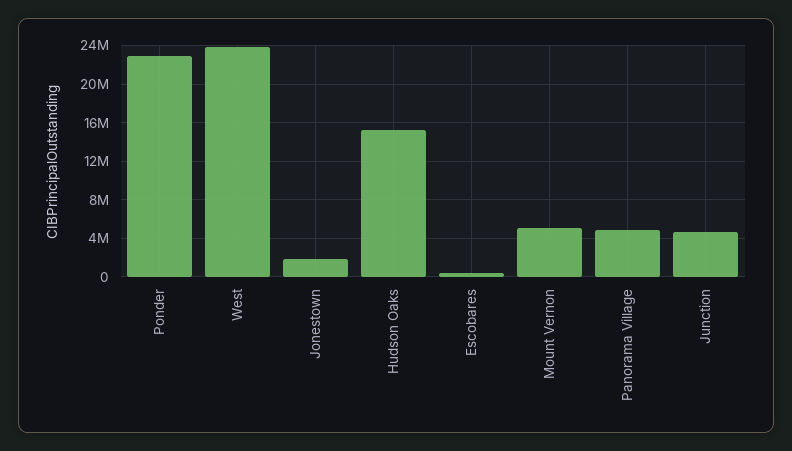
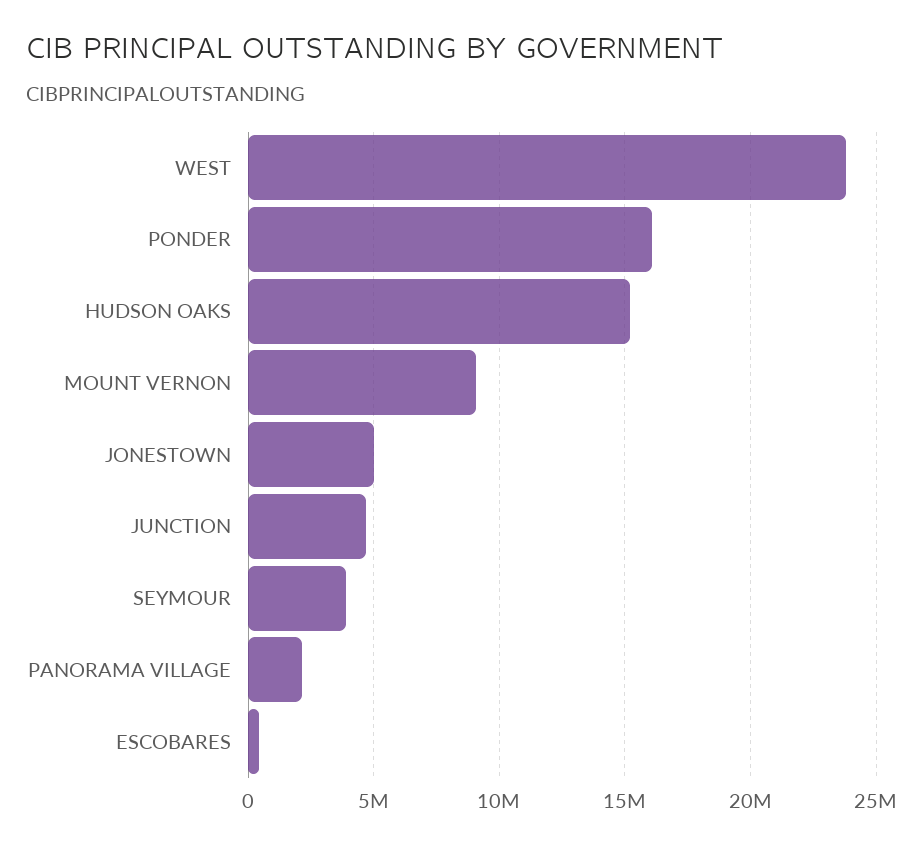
  {
-   "Ponder": 23000000,
+   "Ponder": 16000000,
    "West": 24000000,
-   "Jonestown": 2000000,
+   "Jonestown": 5000000,
    "Hudson Oaks": 15000000,
    "Escobares": 500000,
-   "Mount Vernon": 5000000,
+   "Mount Vernon": 9000000,
-   "Panorama Village": 5000000,
+   "Panorama Village": 2000000,
-   "Junction": 4500000
+   "Junction": 4500000,
+   "SEYMOUR": 4000000
  }

